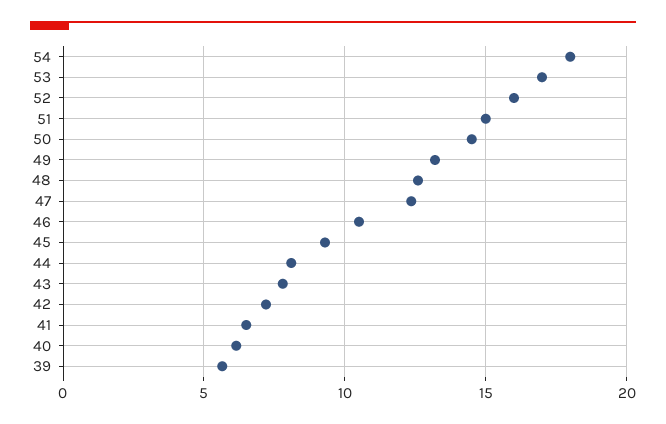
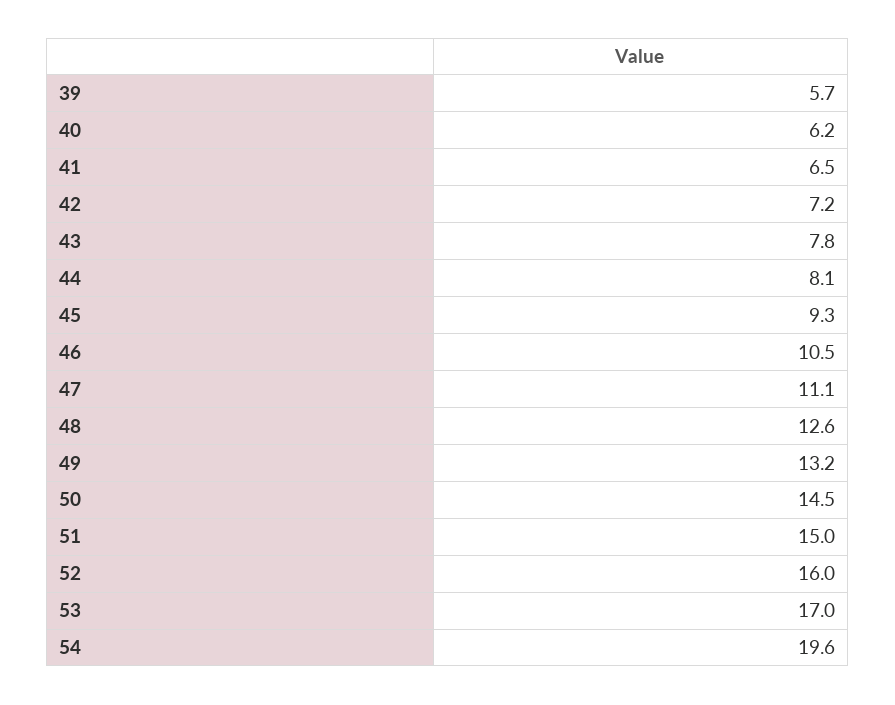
  {
-   "54": 18,
+   "54": 19.6,
    "53": 17,
    "52": 16,
    "51": 15,
    "50": 14.5,
    "49": 13.2,
    "48": 12.6,
-   "47": 12.5,
+   "47": 11.1,
    "46": 10.5,
    "45": 9.3,
    "44": 8.1,
    "43": 7.8,
    "42": 7.2,
    "41": 6.5,
    "40": 6.2,
    "39": 5.7
  }

